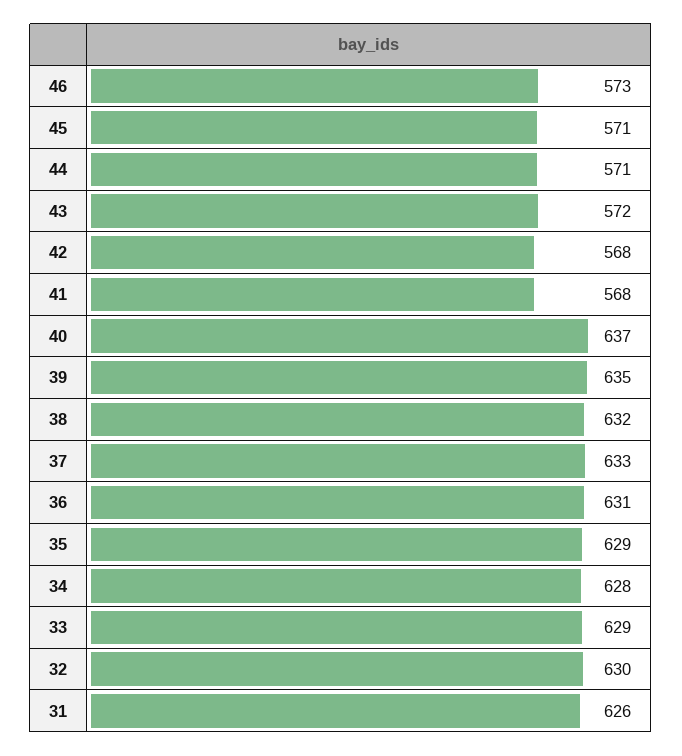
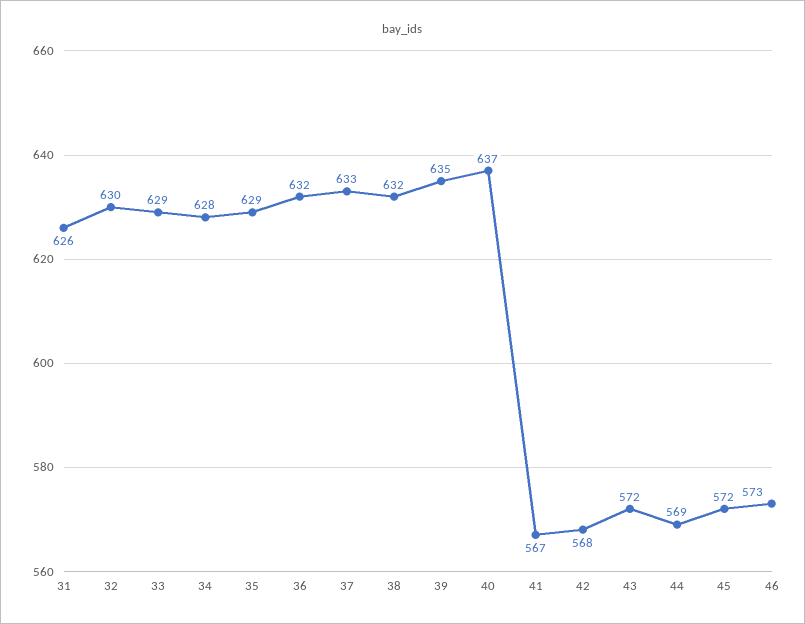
  {
    "46": 573,
-   "45": 571,
+   "45": 572,
-   "44": 571,
+   "44": 569,
    "43": 572,
    "42": 568,
-   "41": 568,
+   "41": 567,
    "40": 637,
    "39": 635,
    "38": 632,
    "37": 633,
-   "36": 631,
+   "36": 632,
    "35": 629,
    "34": 628,
    "33": 629,
    "32": 630,
    "31": 626
  }

